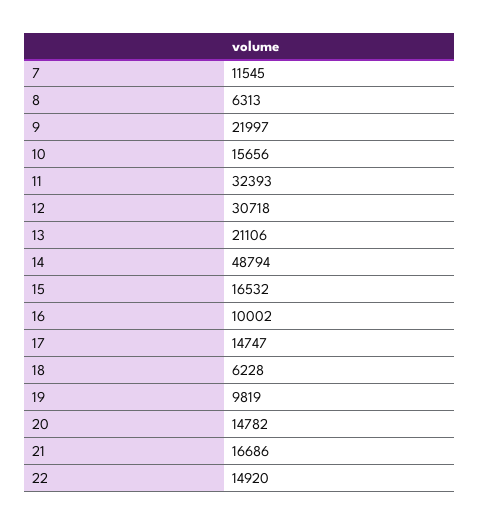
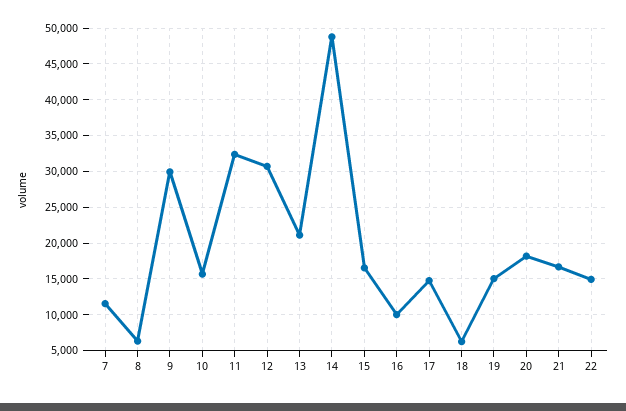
  {
    "7": 11545,
    "8": 6313,
-   "9": 21997,
+   "9": 30000,
    "10": 15656,
    "11": 32393,
    "12": 30718,
    "13": 21106,
    "14": 48794,
    "15": 16532,
    "16": 10002,
    "17": 14747,
    "18": 6228,
-   "19": 9819,
+   "19": 15000,
-   "20": 14782,
+   "20": 18000,
    "21": 16686,
    "22": 14920
  }

